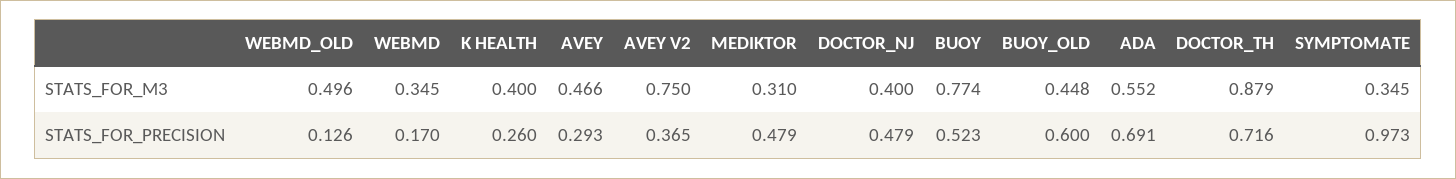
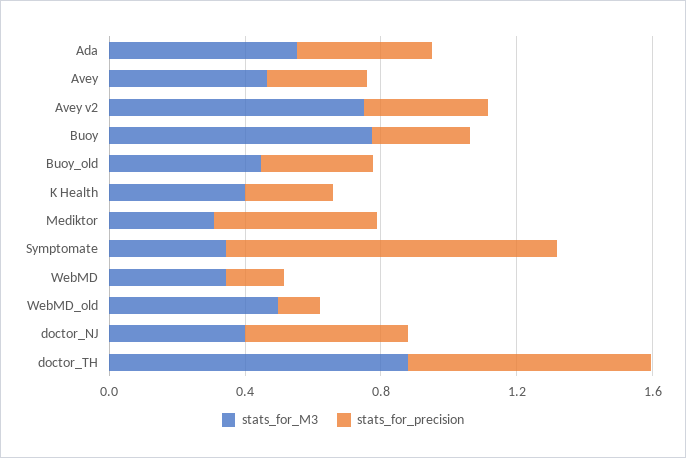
  {
    "STATS_FOR_M3": {
      "WEBMD_OLD": 0.496,
      "WEBMD": 0.345,
      "K HEALTH": 0.4,
      "AVEY": 0.466,
      "AVEY V2": 0.75,
      "MEDIKTOR": 0.31,
      "DOCTOR_NJ": 0.4,
      "BUOY": 0.774,
      "BUOY_OLD": 0.448,
      "ADA": 0.552,
      "DOCTOR_TH": 0.879,
      "SYMPTOMATE": 0.345
    },
    "STATS_FOR_PRECISION": {
      "WEBMD_OLD": 0.126,
      "WEBMD": 0.17,
      "K HEALTH": 0.26,
      "AVEY": 0.293,
      "AVEY V2": 0.365,
      "MEDIKTOR": 0.479,
      "DOCTOR_NJ": 0.479,
-     "BUOY": 0.523,
+     "BUOY": 0.3,
-     "BUOY_OLD": 0.6,
+     "BUOY_OLD": 0.3,
-     "ADA": 0.691,
+     "ADA": 0.4,
      "DOCTOR_TH": 0.716,
      "SYMPTOMATE": 0.973
    }
  }

